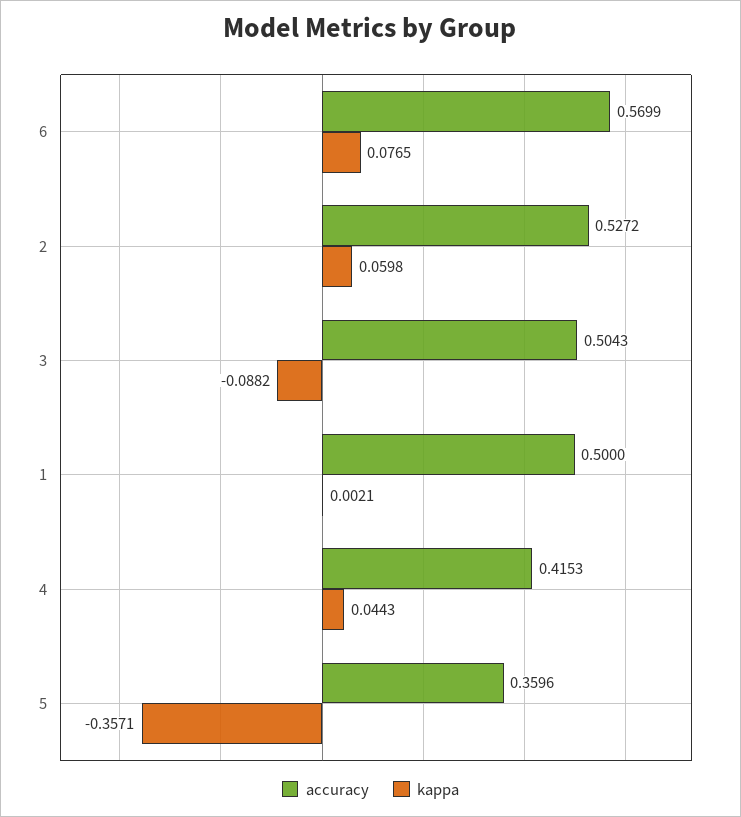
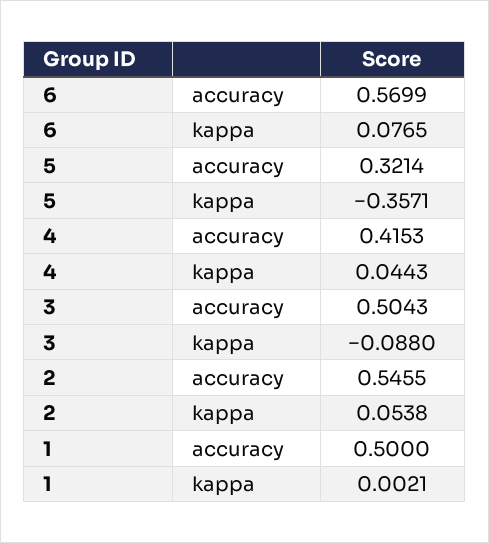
  {
    "accuracy": {
      "6": 0.5699,
-     "2": 0.5272,
+     "2": 0.5455,
      "3": 0.5043,
      "1": 0.5,
      "4": 0.4153,
-     "5": 0.3596
+     "5": 0.3214
    },
    "kappa": {
      "6": 0.0765,
-     "2": 0.0598,
+     "2": 0.0538,
-     "3": -0.0882,
+     "3": -0.088,
      "1": 0.0021,
      "4": 0.0443,
      "5": -0.3571
    }
  }

